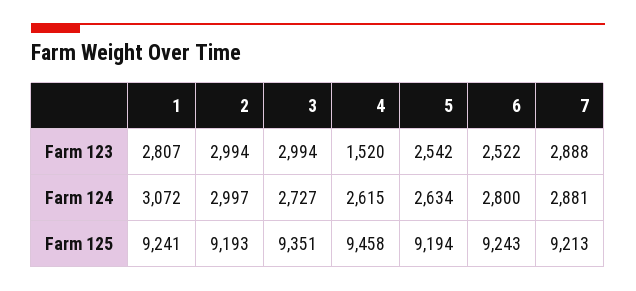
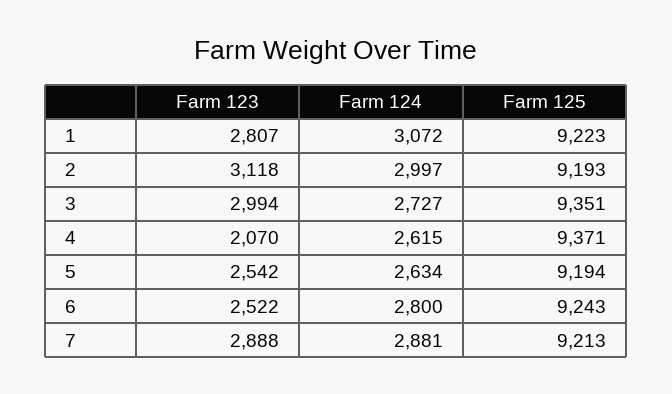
  {
    "1": {
      "Farm 123": 2807,
      "Farm 124": 3072,
-     "Farm 125": 9241
+     "Farm 125": 9223
    },
    "2": {
-     "Farm 123": 2994,
+     "Farm 123": 3118,
      "Farm 124": 2997,
      "Farm 125": 9193
    },
    "3": {
      "Farm 123": 2994,
      "Farm 124": 2727,
      "Farm 125": 9351
    },
    "4": {
-     "Farm 123": 1520,
+     "Farm 123": 2070,
      "Farm 124": 2615,
-     "Farm 125": 9458
+     "Farm 125": 9371
    },
    "5": {
      "Farm 123": 2542,
      "Farm 124": 2634,
      "Farm 125": 9194
    },
    "6": {
      "Farm 123": 2522,
      "Farm 124": 2800,
      "Farm 125": 9243
    },
    "7": {
      "Farm 123": 2888,
      "Farm 124": 2881,
      "Farm 125": 9213
    }
  }

